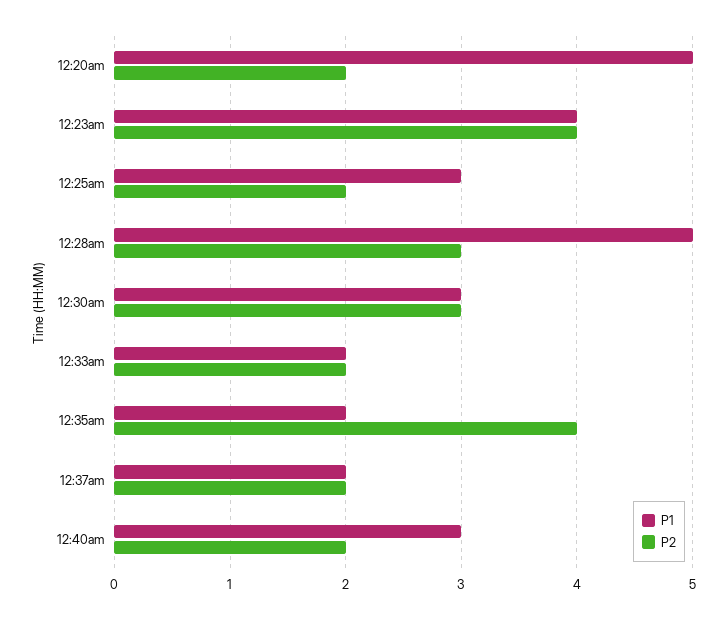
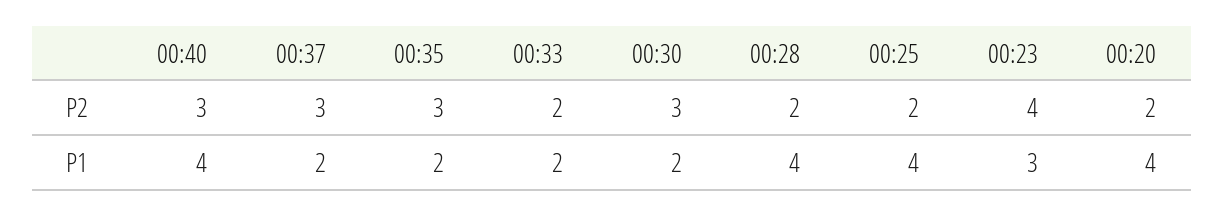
  {
    "P1": {
-     "12:20am": 5,
+     "12:20am": 4,
-     "12:23am": 4,
+     "12:23am": 3,
-     "12:25am": 3,
+     "12:25am": 4,
-     "12:28am": 5,
+     "12:28am": 4,
-     "12:30am": 3,
+     "12:30am": 2,
      "12:33am": 2,
      "12:35am": 2,
      "12:37am": 2,
-     "12:40am": 3
+     "12:40am": 4
    },
    "P2": {
      "12:20am": 2,
      "12:23am": 4,
      "12:25am": 2,
-     "12:28am": 3,
+     "12:28am": 2,
      "12:30am": 3,
      "12:33am": 2,
-     "12:35am": 4,
+     "12:35am": 3,
-     "12:37am": 2,
+     "12:37am": 3,
-     "12:40am": 2
+     "12:40am": 3
    }
  }

